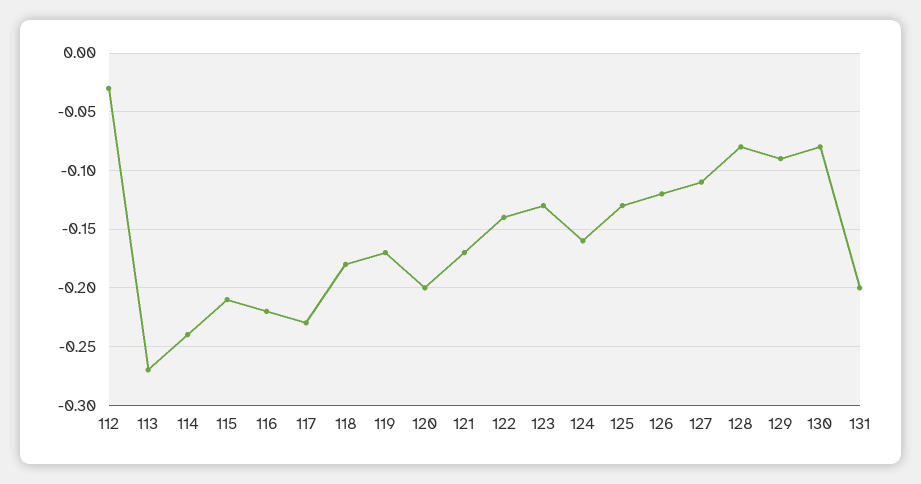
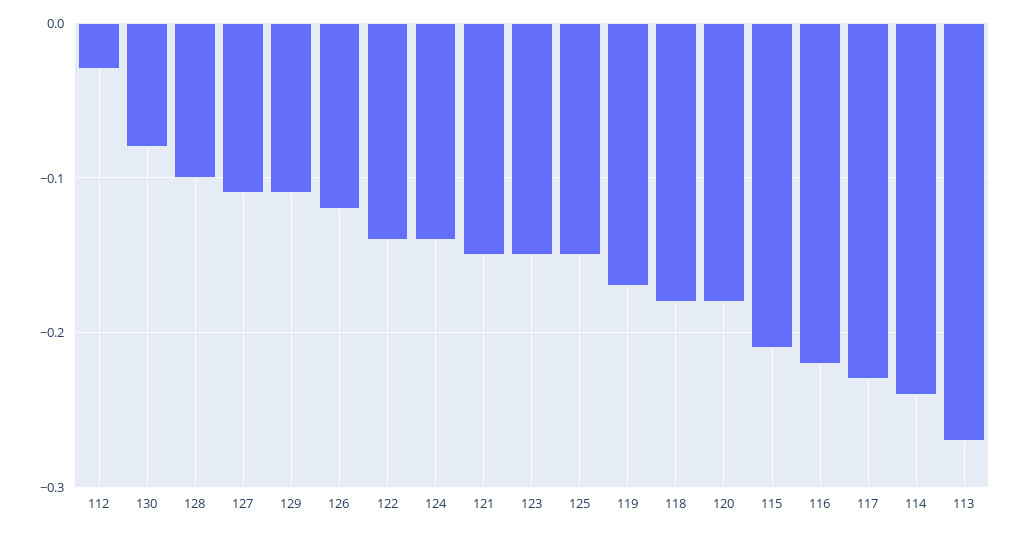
  {
    "112": -0.03,
    "113": -0.27,
    "114": -0.24,
    "115": -0.21,
    "116": -0.22,
    "117": -0.23,
    "118": -0.18,
    "119": -0.17,
-   "120": -0.2,
+   "120": -0.18,
-   "121": -0.17,
+   "121": -0.15,
    "122": -0.14,
-   "123": -0.13,
+   "123": -0.15,
-   "124": -0.16,
+   "124": -0.14,
-   "125": -0.13,
+   "125": -0.15,
    "126": -0.12,
    "127": -0.11,
-   "128": -0.08,
+   "128": -0.1,
-   "129": -0.09,
+   "129": -0.11,
-   "130": -0.08,
+   "130": -0.08
-   "131": -0.2
  }

